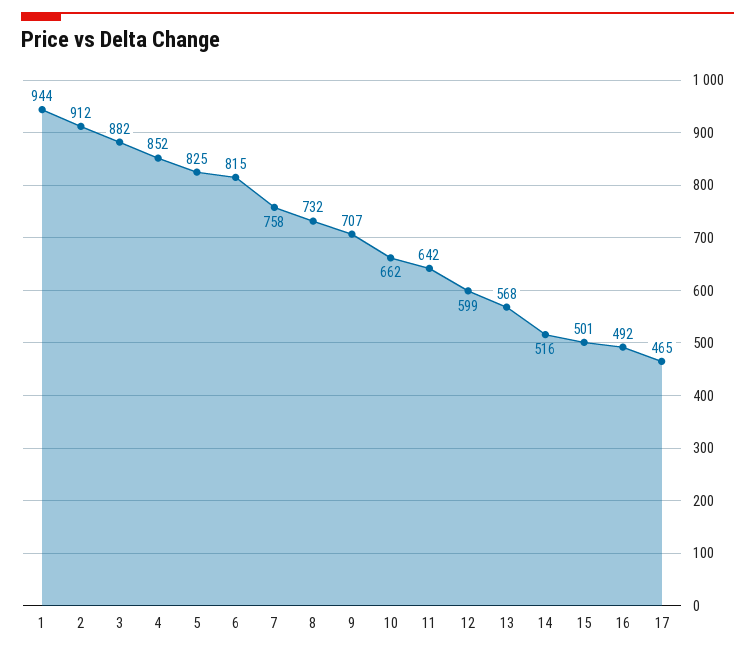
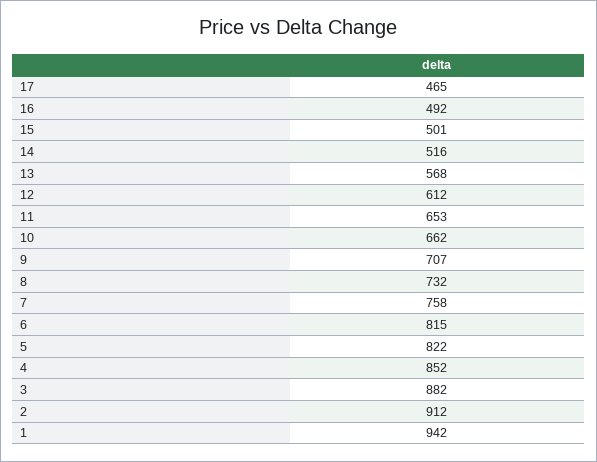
  {
-   "1": 944,
+   "1": 942,
    "2": 912,
    "3": 882,
    "4": 852,
-   "5": 825,
+   "5": 822,
    "6": 815,
    "7": 758,
    "8": 732,
    "9": 707,
    "10": 662,
-   "11": 642,
+   "11": 653,
-   "12": 599,
+   "12": 612,
    "13": 568,
    "14": 516,
    "15": 501,
    "16": 492,
    "17": 465
  }

